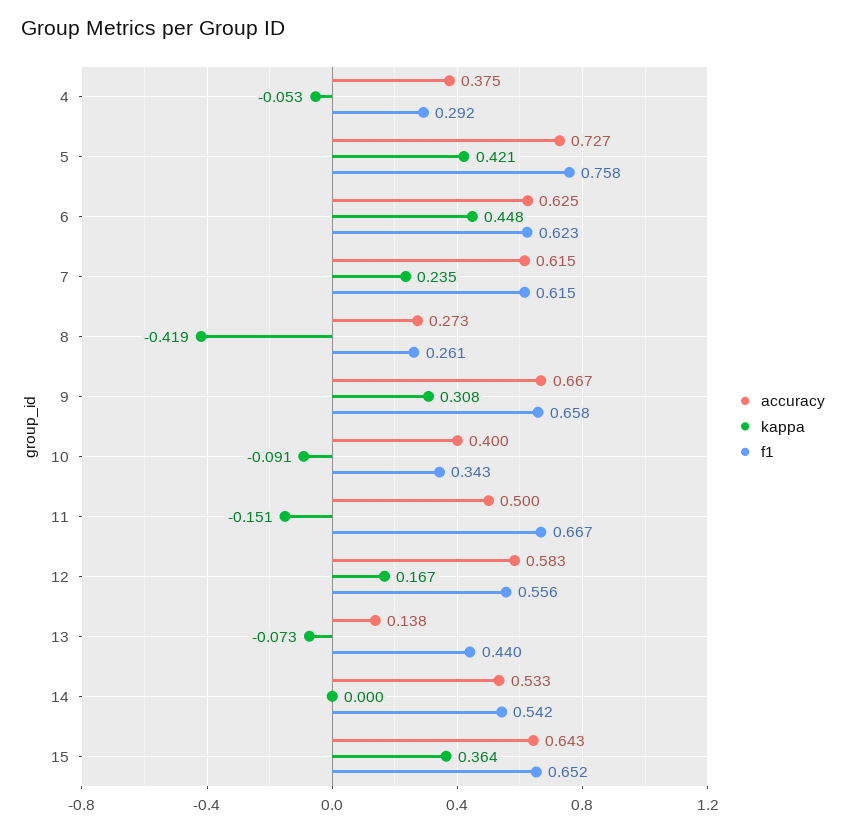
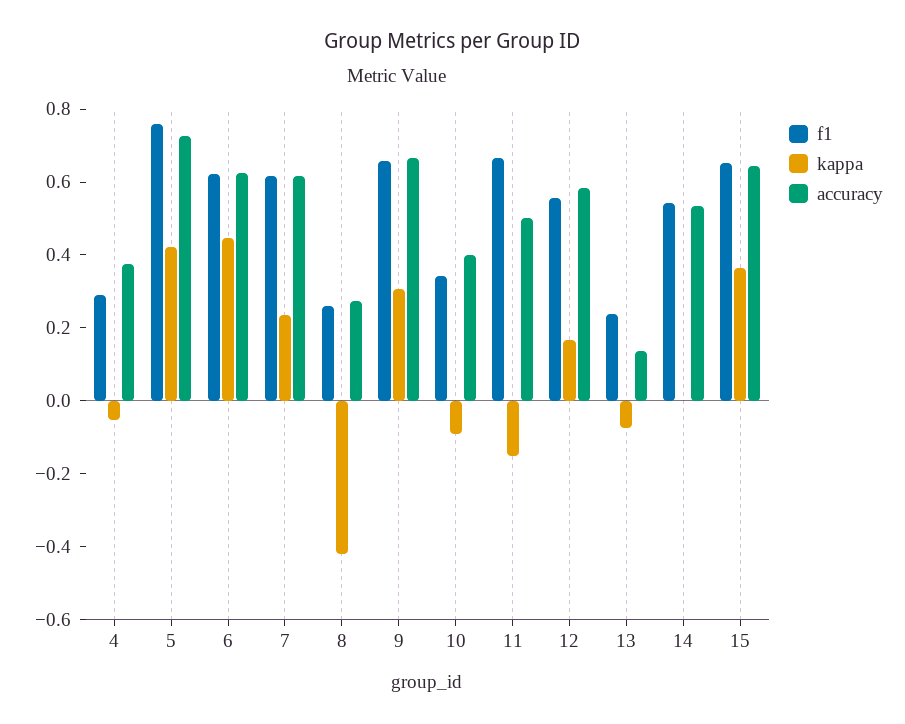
  {
    "accuracy": {
      "4": 0.375,
      "5": 0.727,
      "6": 0.625,
      "7": 0.615,
      "8": 0.273,
      "9": 0.667,
      "10": 0.4,
      "11": 0.5,
      "12": 0.583,
      "13": 0.138,
      "14": 0.533,
      "15": 0.643
    },
    "kappa": {
      "4": -0.053,
      "5": 0.421,
      "6": 0.448,
      "7": 0.235,
      "8": -0.419,
      "9": 0.308,
      "10": -0.091,
      "11": -0.151,
      "12": 0.167,
      "13": -0.073,
      "14": 0,
      "15": 0.364
    },
    "f1": {
      "4": 0.292,
      "5": 0.758,
      "6": 0.623,
      "7": 0.615,
      "8": 0.261,
      "9": 0.658,
      "10": 0.343,
      "11": 0.667,
      "12": 0.556,
-     "13": 0.44,
+     "13": 0.25,
      "14": 0.542,
      "15": 0.652
    }
  }

